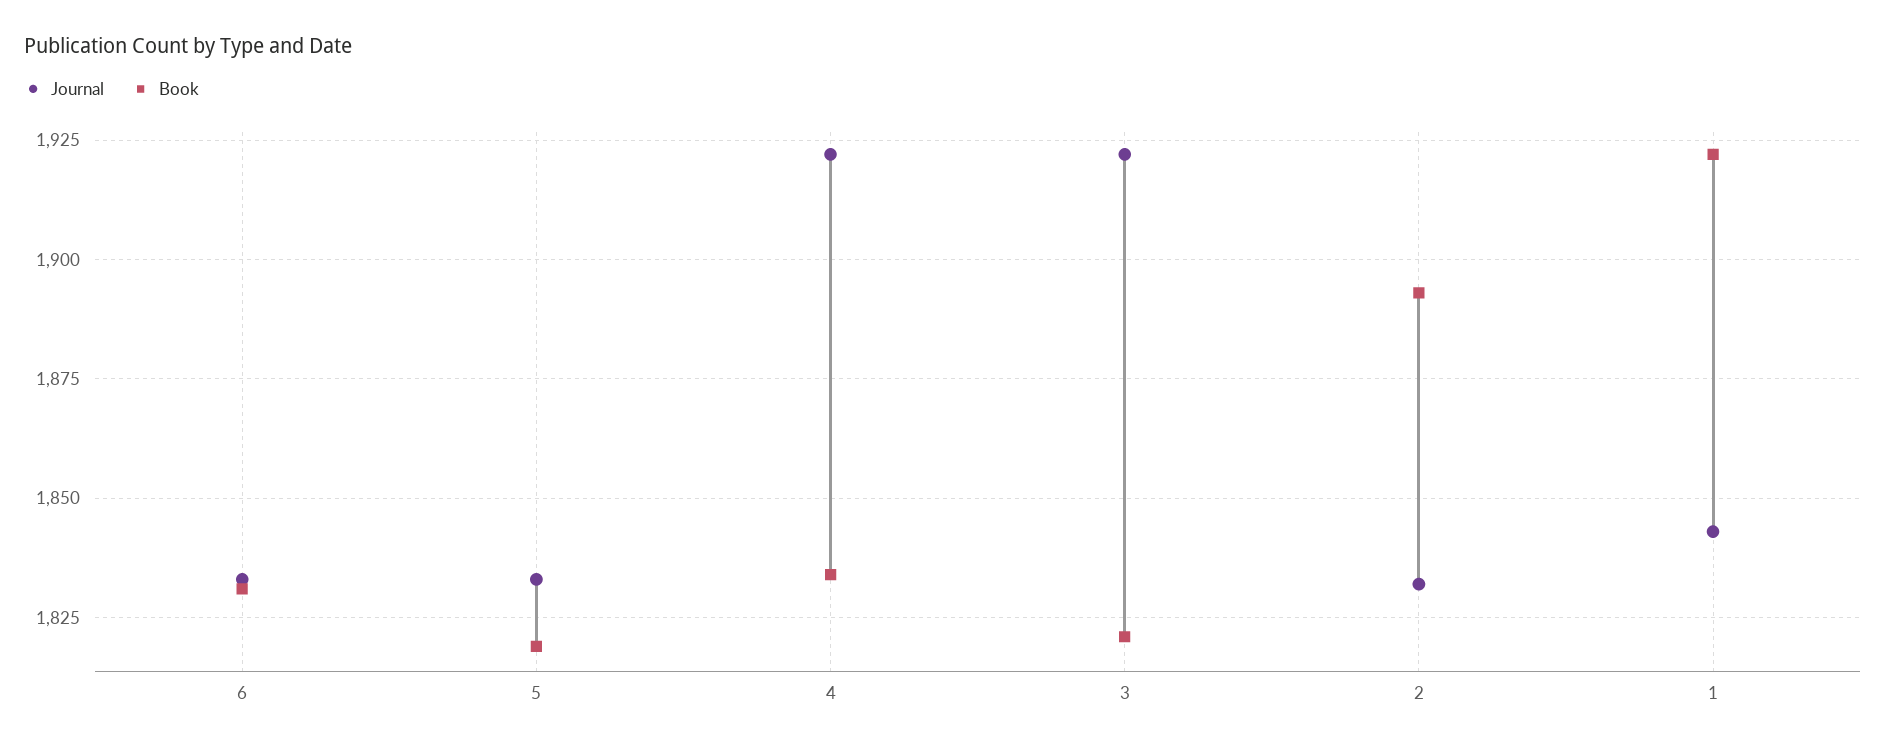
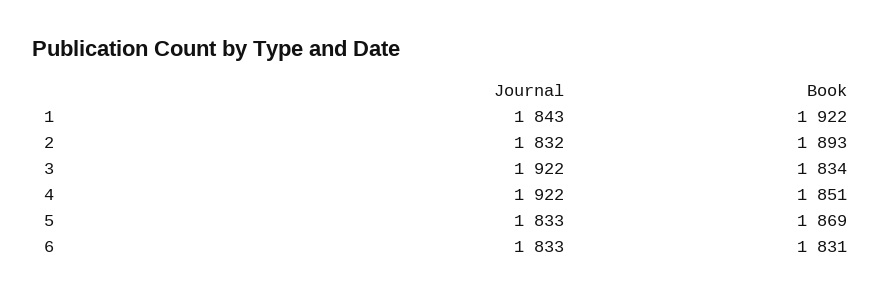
  {
    "Journal": {
      "6": 1833,
      "5": 1833,
      "4": 1922,
      "3": 1922,
      "2": 1832,
      "1": 1843
    },
    "Book": {
      "6": 1831,
-     "5": 1820,
+     "5": 1869,
-     "4": 1835,
+     "4": 1851,
-     "3": 1820,
+     "3": 1834,
      "2": 1893,
      "1": 1922
    }
  }

